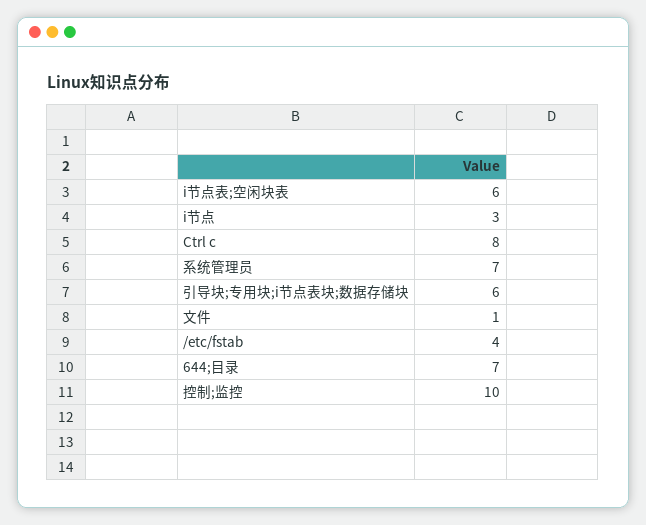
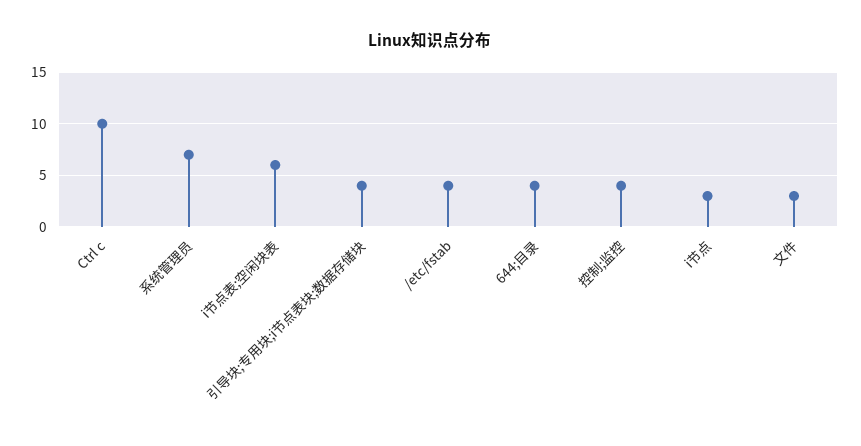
  {
    "i节点表;空闲块表": 6,
    "i节点": 3,
-   "Ctrl c": 8,
+   "Ctrl c": 10,
    "系统管理员": 7,
-   "引导块;专用块;i节点表块;数据存储块": 6,
+   "引导块;专用块;i节点表块;数据存储块": 4,
-   "文件": 1,
+   "文件": 3,
    "/etc/fstab": 4,
-   "644;目录": 7,
+   "644;目录": 4,
-   "控制;监控": 10
+   "控制;监控": 4
  }

